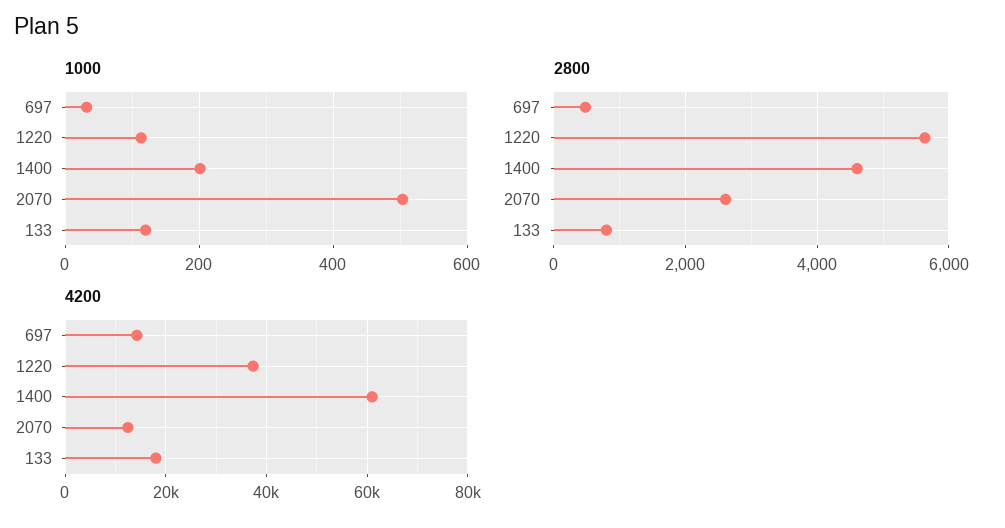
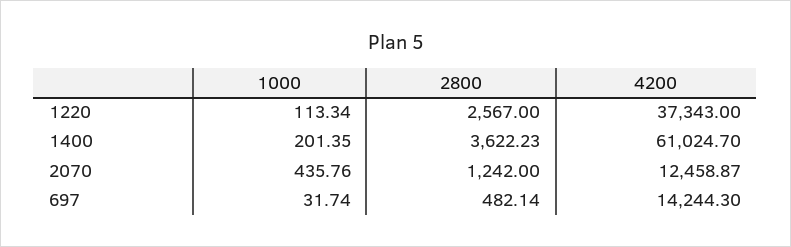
  {
    "1000": {
      "697": 31.74,
      "1220": 113.34,
      "1400": 201.35,
-     "2070": 500,
+     "2070": 435.76
-     "133": 120
    },
    "2800": {
      "697": 482.14,
-     "1220": 5600,
+     "1220": 2567,
-     "1400": 4600,
+     "1400": 3622.23,
-     "2070": 2600,
+     "2070": 1242
-     "133": 800
    },
    "4200": {
      "697": 14244.3,
      "1220": 37343,
      "1400": 61024.7,
-     "2070": 12458.87,
+     "2070": 12458.87
-     "133": 18000
    }
  }

